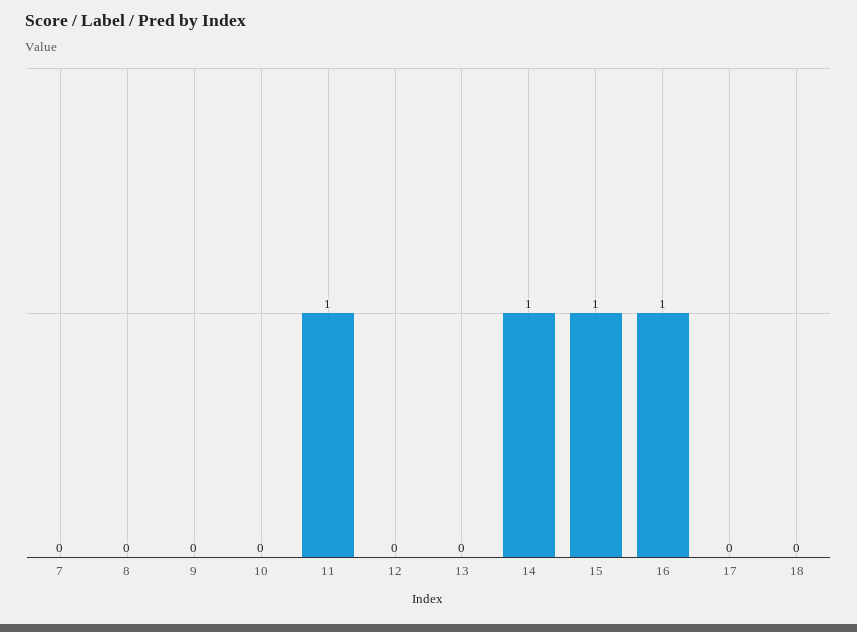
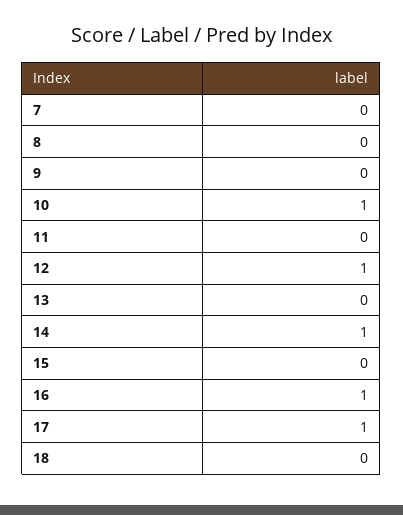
  {
    "7": 0,
    "8": 0,
    "9": 0,
-   "10": 0,
+   "10": 1,
-   "11": 1,
+   "11": 0,
-   "12": 0,
+   "12": 1,
    "13": 0,
    "14": 1,
-   "15": 1,
+   "15": 0,
    "16": 1,
-   "17": 0,
+   "17": 1,
    "18": 0
  }

